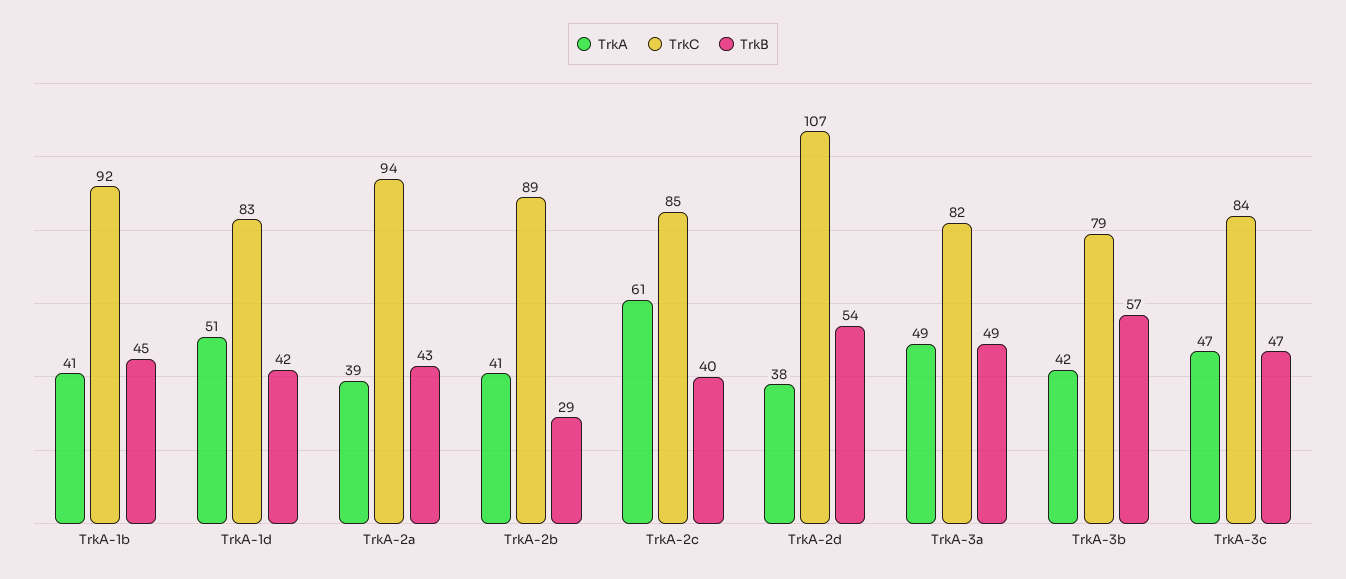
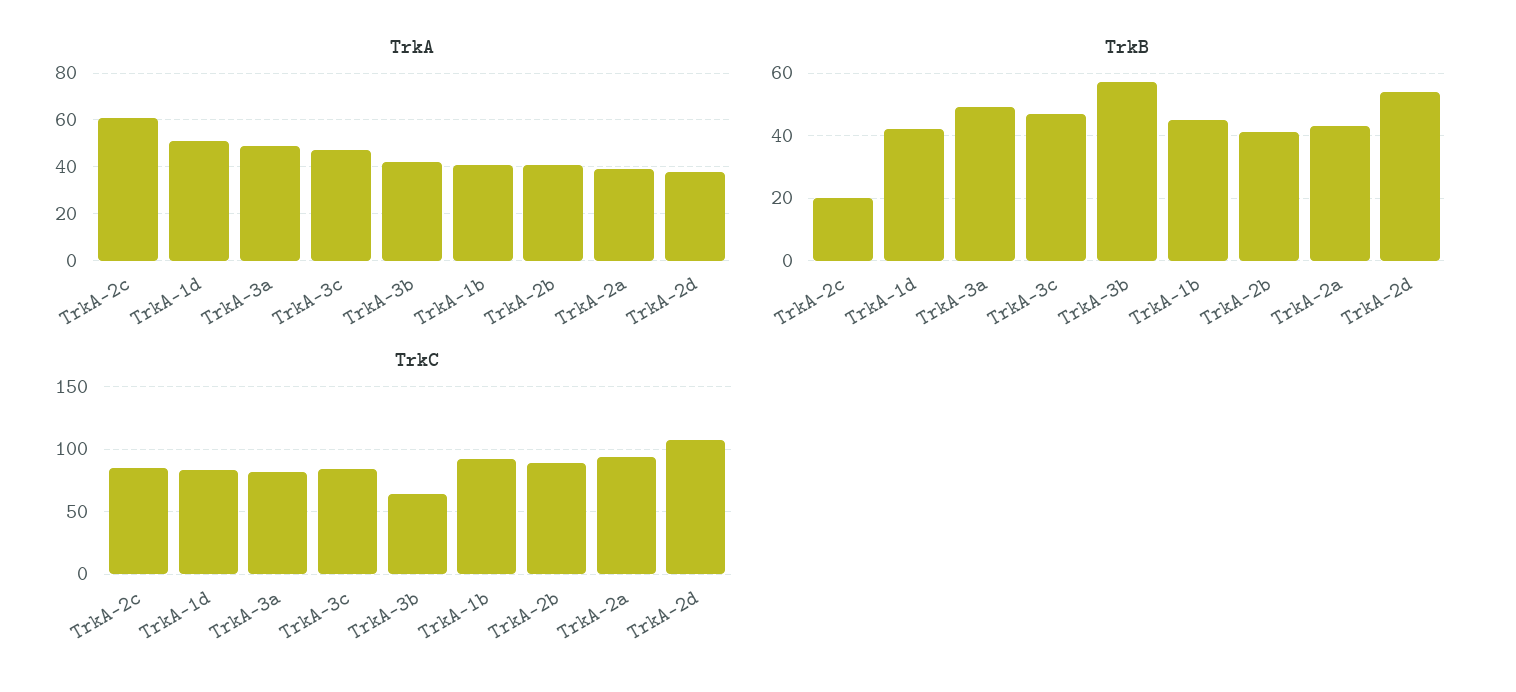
  {
    "TrkA": {
      "TrkA-1b": 41,
      "TrkA-1d": 51,
      "TrkA-2a": 39,
      "TrkA-2b": 41,
      "TrkA-2c": 61,
      "TrkA-2d": 38,
      "TrkA-3a": 49,
      "TrkA-3b": 42,
      "TrkA-3c": 47
    },
    "TrkC": {
      "TrkA-1b": 92,
      "TrkA-1d": 83,
      "TrkA-2a": 94,
      "TrkA-2b": 89,
      "TrkA-2c": 85,
      "TrkA-2d": 107,
      "TrkA-3a": 82,
-     "TrkA-3b": 79,
+     "TrkA-3b": 65,
      "TrkA-3c": 84
    },
    "TrkB": {
      "TrkA-1b": 45,
      "TrkA-1d": 42,
      "TrkA-2a": 43,
-     "TrkA-2b": 29,
+     "TrkA-2b": 40,
-     "TrkA-2c": 40,
+     "TrkA-2c": 20,
      "TrkA-2d": 54,
      "TrkA-3a": 49,
      "TrkA-3b": 57,
      "TrkA-3c": 47
    }
  }

